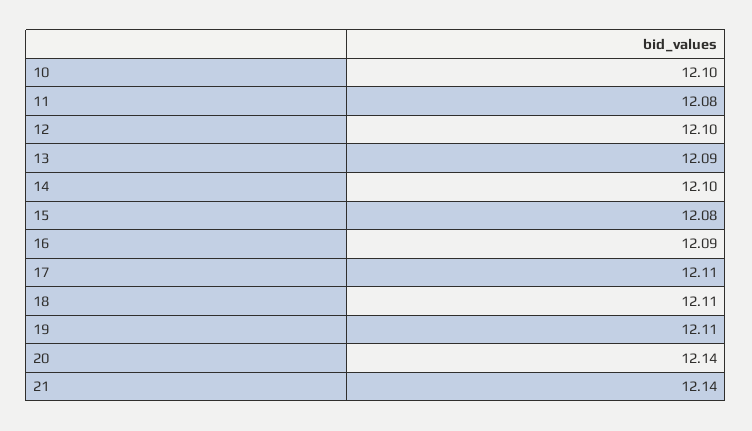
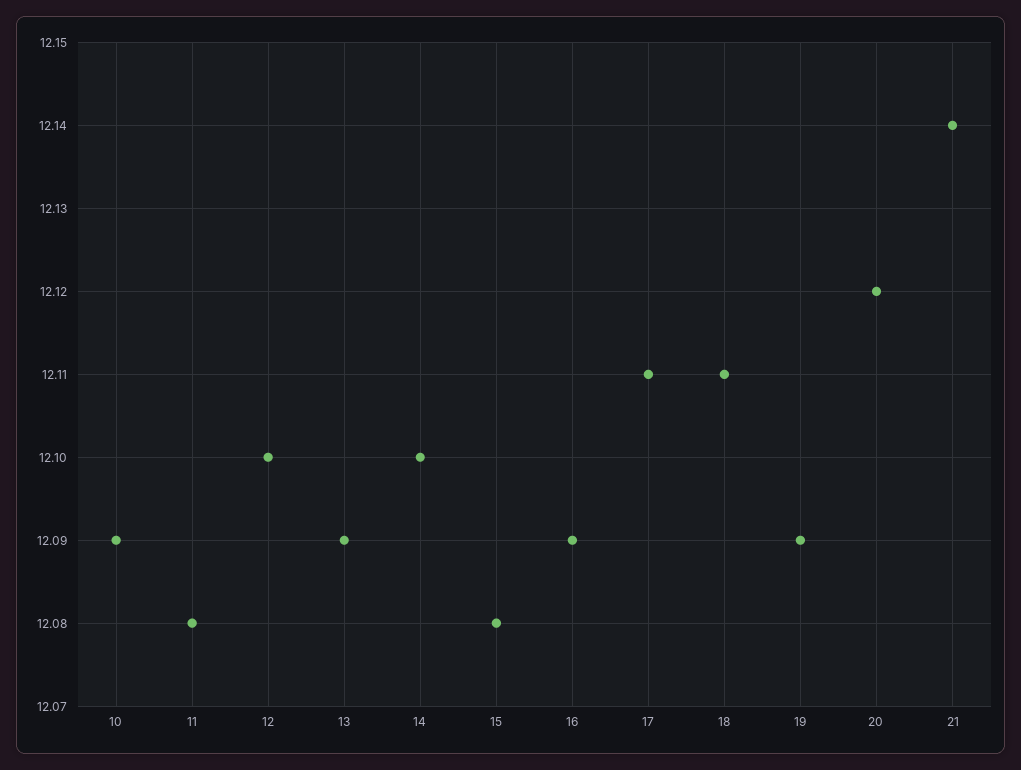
  {
-   "10": 12.1,
+   "10": 12.09,
    "11": 12.08,
    "12": 12.1,
    "13": 12.09,
    "14": 12.1,
    "15": 12.08,
    "16": 12.09,
    "17": 12.11,
    "18": 12.11,
-   "19": 12.11,
+   "19": 12.09,
-   "20": 12.14,
+   "20": 12.12,
    "21": 12.14
  }

